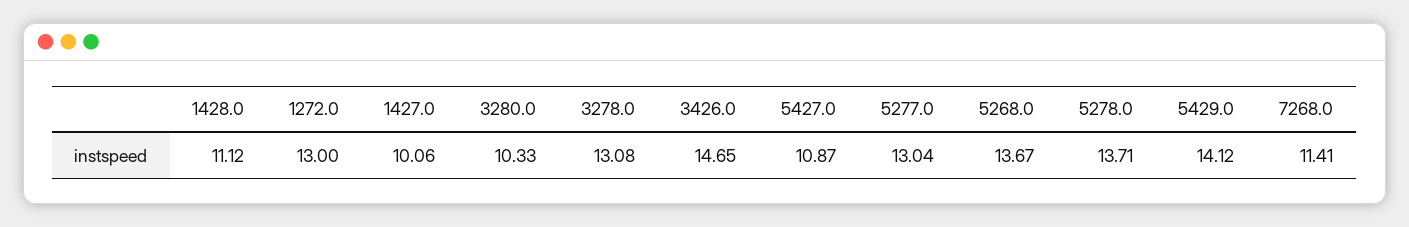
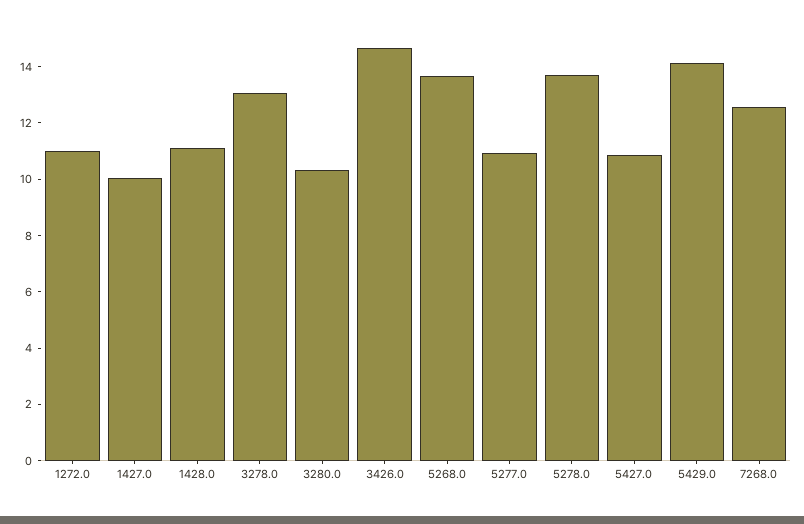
  {
    "1428.0": 11.12,
-   "1272.0": 13,
+   "1272.0": 11,
    "1427.0": 10.06,
    "3280.0": 10.33,
    "3278.0": 13.08,
    "3426.0": 14.65,
    "5427.0": 10.87,
-   "5277.0": 13.04,
+   "5277.0": 11,
    "5268.0": 13.67,
    "5278.0": 13.71,
    "5429.0": 14.12,
-   "7268.0": 11.41
+   "7268.0": 12.5
  }

